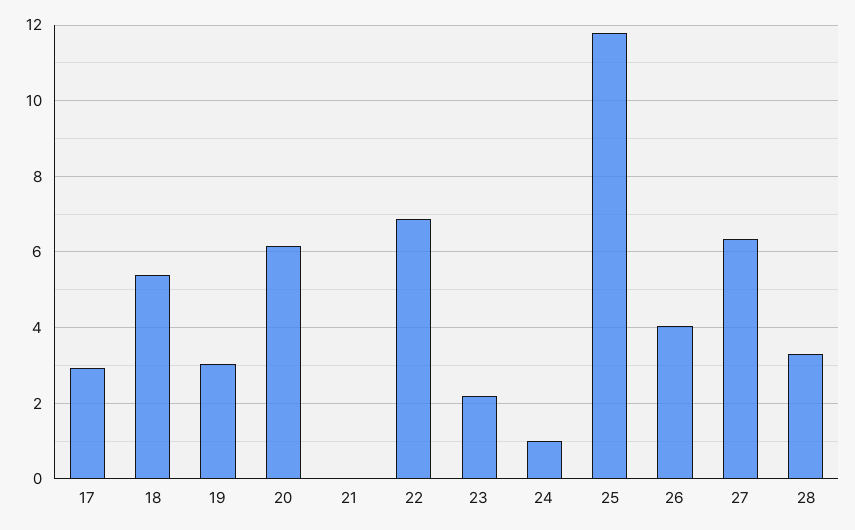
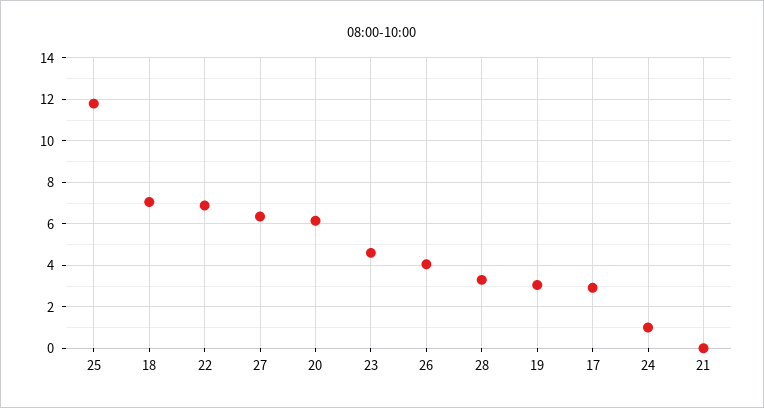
  {
    "17": 3,
-   "18": 5.4,
+   "18": 7,
    "19": 3,
    "20": 6.2,
    "21": 0,
    "22": 6.8,
-   "23": 2.2,
+   "23": 4.5,
    "24": 1,
    "25": 11.8,
    "26": 4,
    "27": 6.4,
    "28": 3.4
  }

